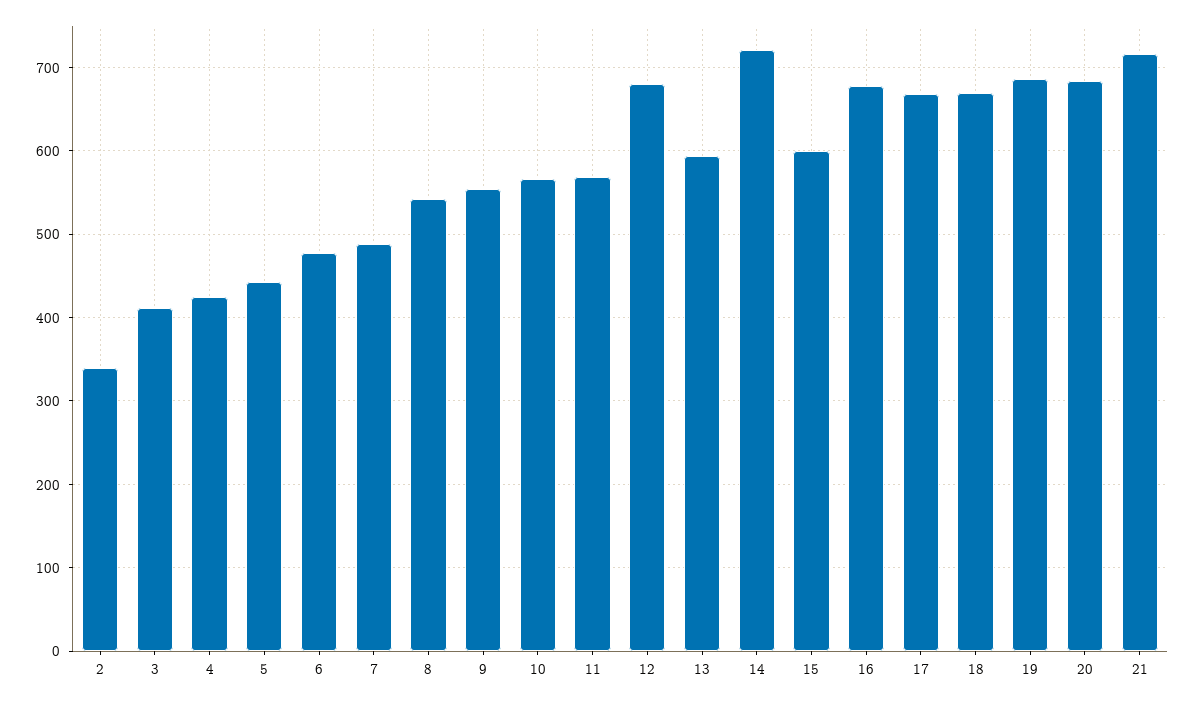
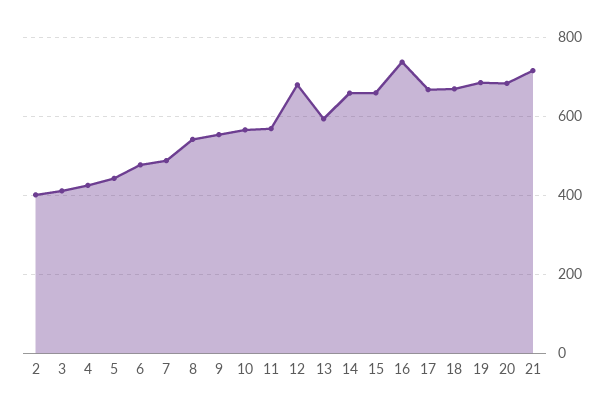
  {
-   "2": 340,
+   "2": 400,
    "3": 410,
    "4": 430,
    "5": 440,
    "6": 480,
    "7": 490,
    "8": 540,
    "9": 550,
    "10": 570,
    "11": 570,
    "12": 680,
    "13": 590,
-   "14": 720,
+   "14": 660,
-   "15": 600,
+   "15": 660,
-   "16": 680,
+   "16": 740,
    "17": 670,
    "18": 670,
    "19": 690,
    "20": 680,
    "21": 720
  }

